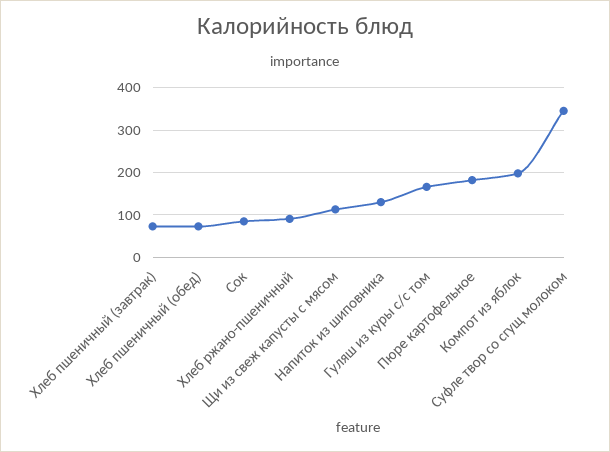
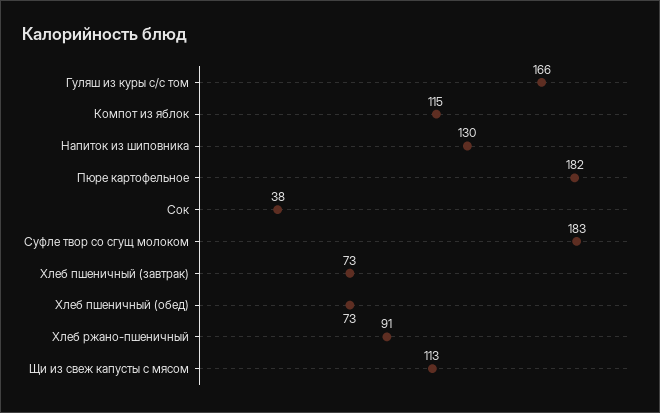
  {
    "Хлеб пшеничный (завтрак)": 73,
    "Хлеб пшеничный (обед)": 73,
-   "Сок": 80,
+   "Сок": 38,
    "Хлеб ржано-пшеничный": 91,
    "Щи из свеж капусты с мясом": 113,
    "Напиток из шиповника": 130,
    "Гуляш из куры с/с том": 166,
    "Пюре картофельное": 182,
-   "Компот из яблок": 200,
+   "Компот из яблок": 115,
-   "Суфле твор со сгущ молоком": 340
+   "Суфле твор со сгущ молоком": 183
  }

